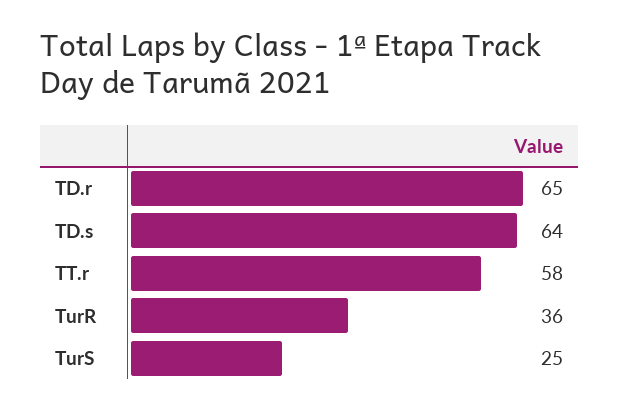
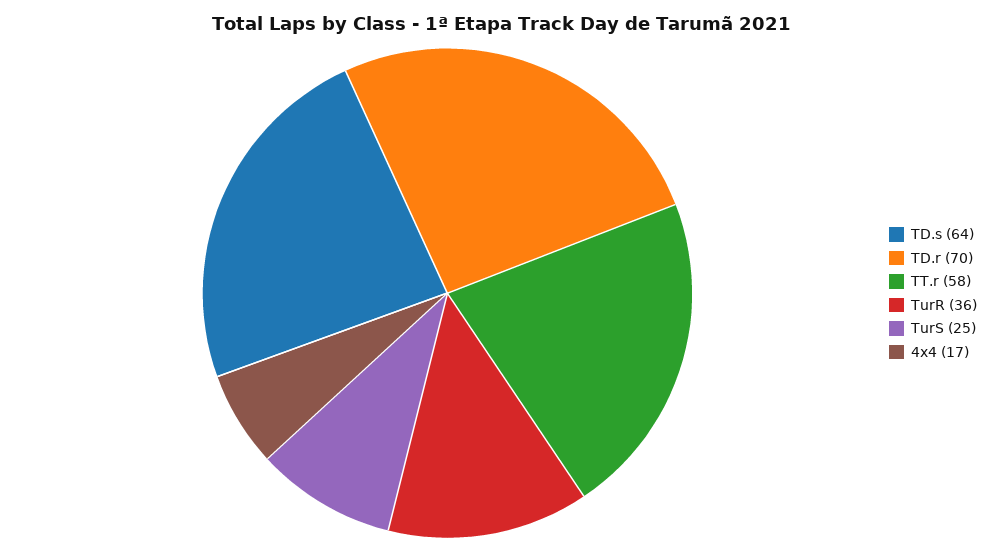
  {
-   "TD.r": 65,
+   "TD.r": 70,
    "TD.s": 64,
    "TT.r": 58,
    "TurR": 36,
-   "TurS": 25
+   "TurS": 25,
+   "4x4": 17
  }

